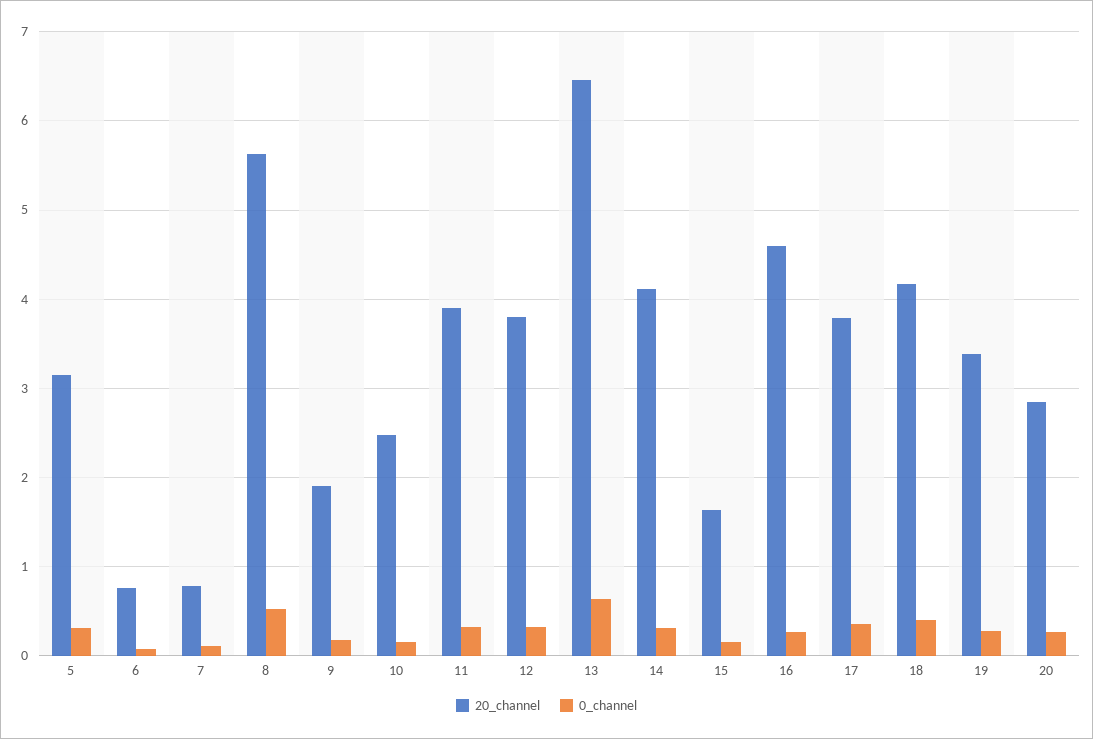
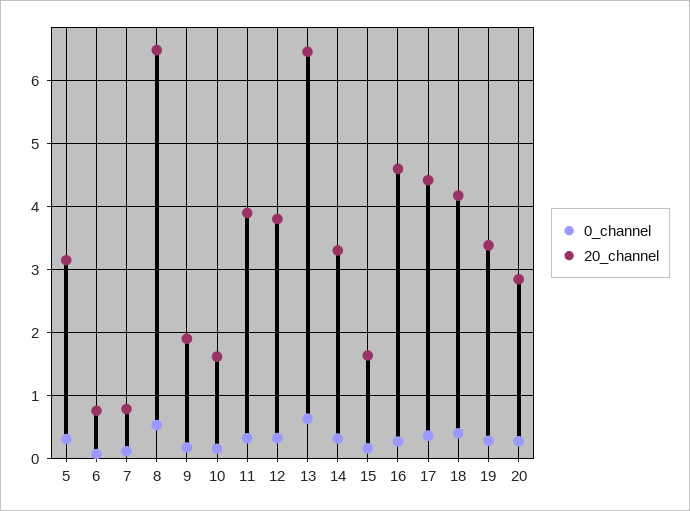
  {
    "20_channel": {
      "5": 3.1,
      "6": 0.8,
      "7": 0.8,
-     "8": 5.6,
+     "8": 6.5,
      "9": 1.9,
-     "10": 2.5,
+     "10": 1.6,
      "11": 3.9,
      "12": 3.8,
      "13": 6.5,
-     "14": 4.1,
+     "14": 3.3,
      "15": 1.6,
      "16": 4.6,
-     "17": 3.8,
+     "17": 4.4,
      "18": 4.2,
      "19": 3.4,
      "20": 2.8
    },
    "0_channel": {
      "5": 0.3,
      "6": 0.1,
      "7": 0.1,
      "8": 0.5,
      "9": 0.2,
      "10": 0.2,
      "11": 0.3,
      "12": 0.3,
      "13": 0.6,
      "14": 0.3,
      "15": 0.2,
      "16": 0.3,
      "17": 0.4,
      "18": 0.4,
      "19": 0.3,
      "20": 0.3
    }
  }

